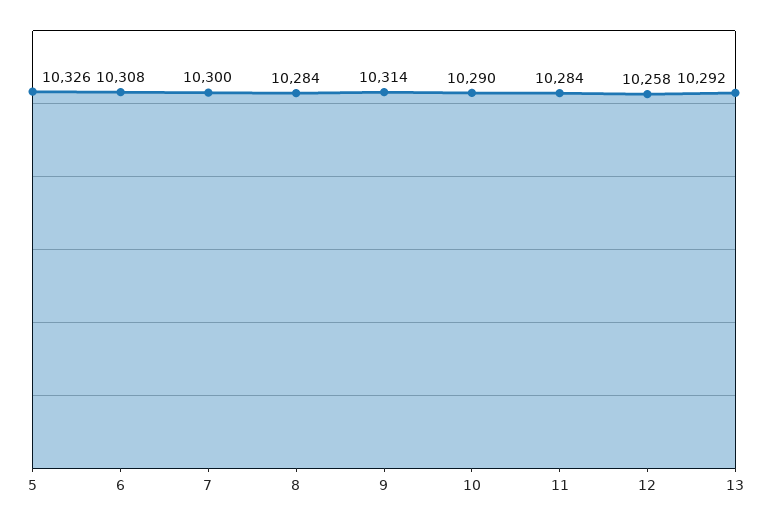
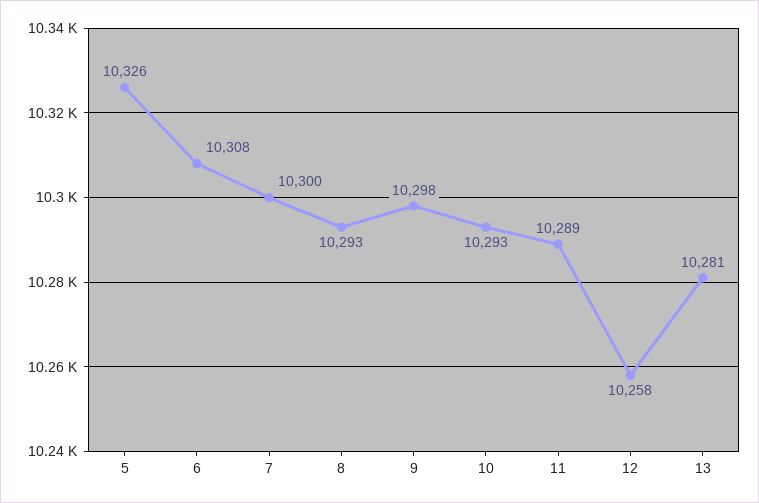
  {
    "5": 10326,
    "6": 10308,
    "7": 10300,
-   "8": 10284,
+   "8": 10293,
-   "9": 10314,
+   "9": 10298,
-   "10": 10290,
+   "10": 10293,
-   "11": 10284,
+   "11": 10289,
    "12": 10258,
-   "13": 10292
+   "13": 10281
  }

